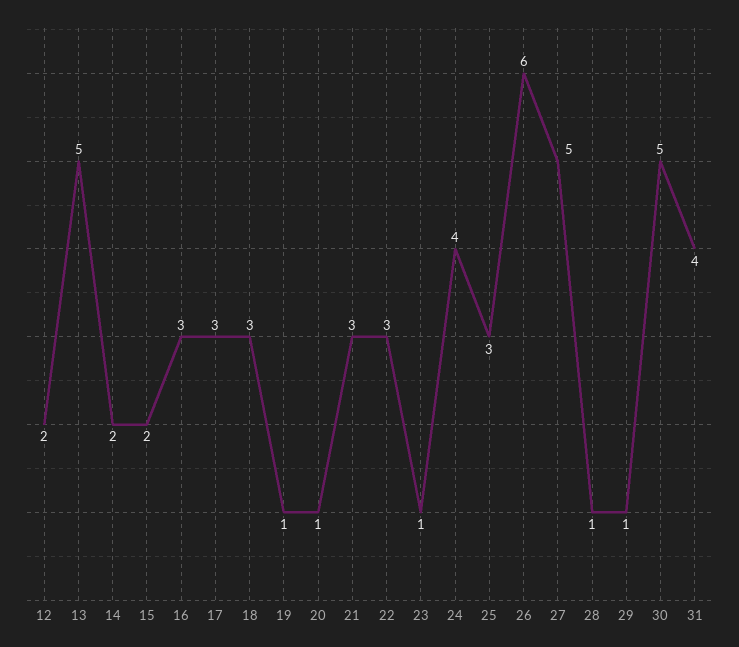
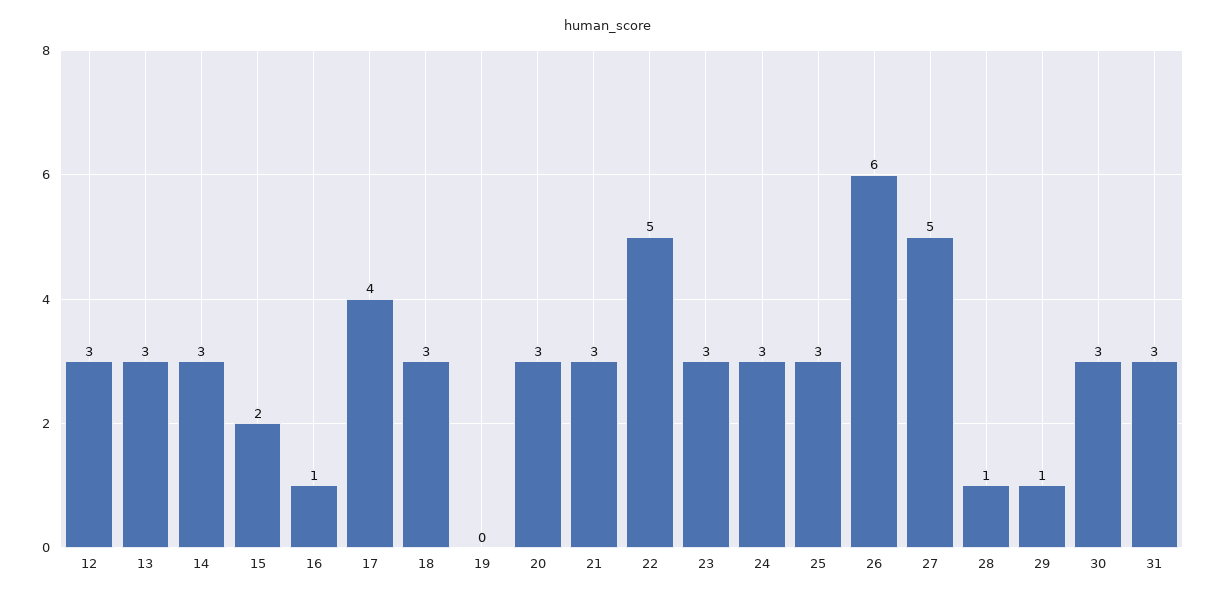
  {
-   "12": 2,
+   "12": 3,
-   "13": 5,
+   "13": 3,
-   "14": 2,
+   "14": 3,
    "15": 2,
-   "16": 3,
+   "16": 1,
-   "17": 3,
+   "17": 4,
    "18": 3,
-   "19": 1,
+   "19": 0,
-   "20": 1,
+   "20": 3,
    "21": 3,
-   "22": 3,
+   "22": 5,
-   "23": 1,
+   "23": 3,
-   "24": 4,
+   "24": 3,
    "25": 3,
    "26": 6,
    "27": 5,
    "28": 1,
    "29": 1,
-   "30": 5,
+   "30": 3,
-   "31": 4
+   "31": 3
  }

